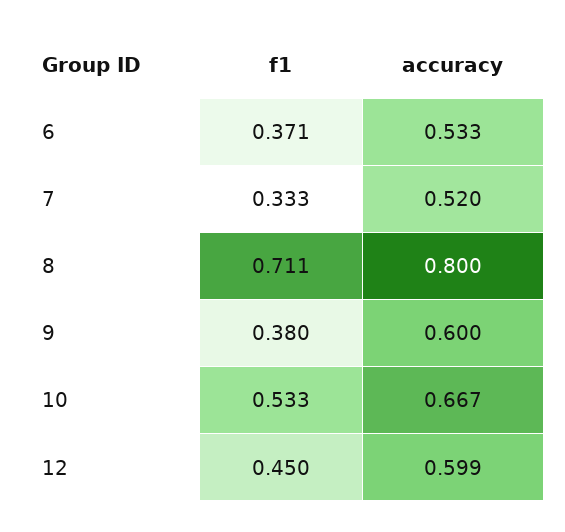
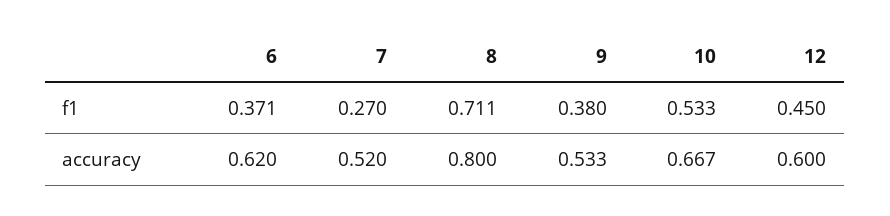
  {
    "f1": {
      "6": 0.371,
-     "7": 0.333,
+     "7": 0.27,
      "8": 0.711,
      "9": 0.38,
      "10": 0.533,
      "12": 0.45
    },
    "accuracy": {
-     "6": 0.533,
+     "6": 0.62,
      "7": 0.52,
      "8": 0.8,
-     "9": 0.6,
+     "9": 0.533,
      "10": 0.667,
-     "12": 0.599
+     "12": 0.6
    }
  }

